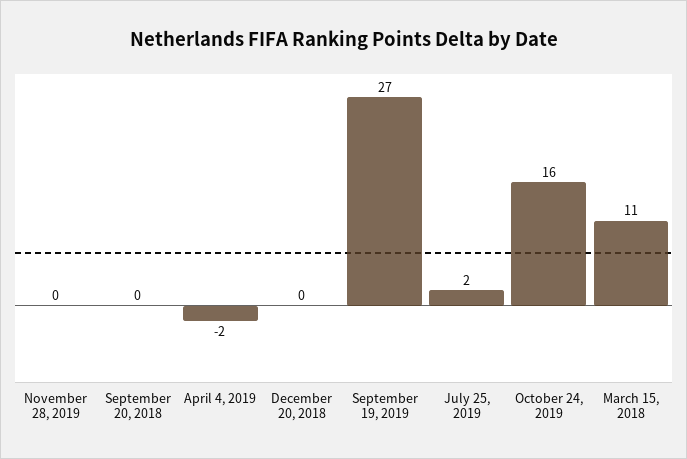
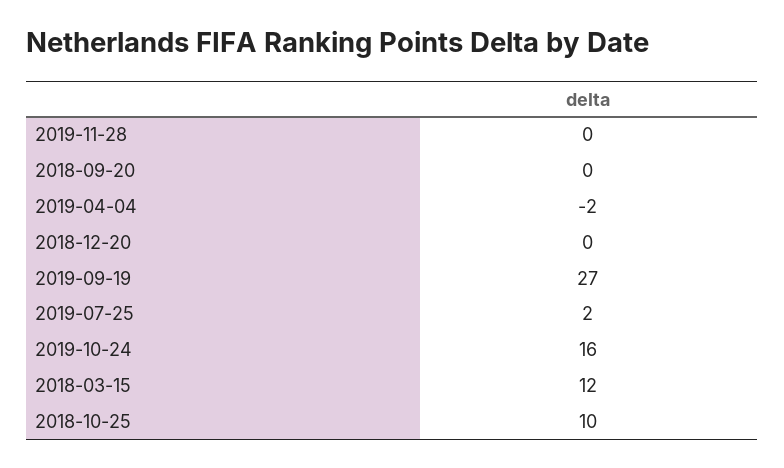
  {
    "November 28, 2019": 0,
    "September 20, 2018": 0,
    "April 4, 2019": -2,
    "December 20, 2018": 0,
    "September 19, 2019": 27,
    "July 25, 2019": 2,
    "October 24, 2019": 16,
-   "March 15, 2018": 11
+   "March 15, 2018": 12,
+   "2018-10-25": 10
  }

